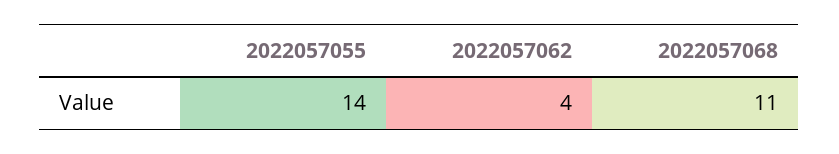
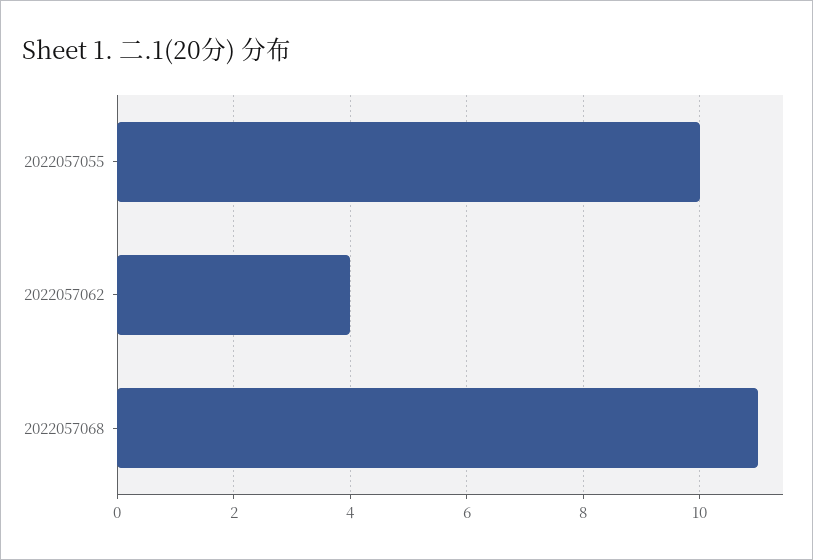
  {
-   "2022057055": 14,
+   "2022057055": 10,
    "2022057062": 4,
    "2022057068": 11
  }

